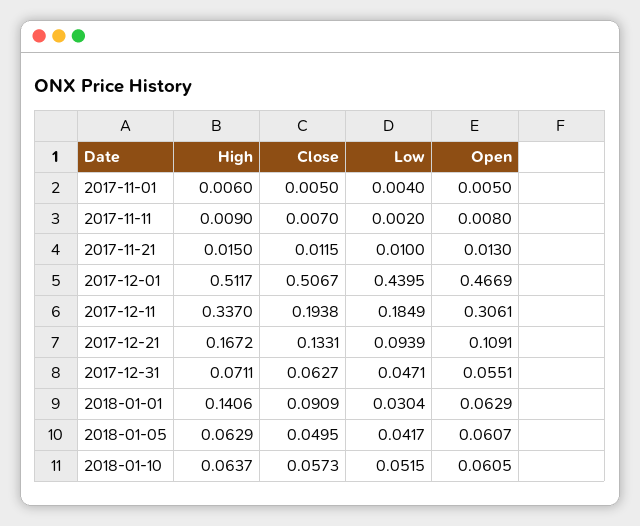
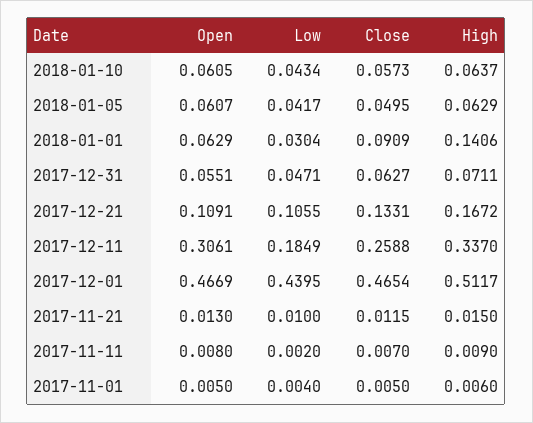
  {
    "High": {
      "2017-11-01": 0.006,
      "2017-11-11": 0.009,
      "2017-11-21": 0.015,
      "2017-12-01": 0.5117,
      "2017-12-11": 0.337,
      "2017-12-21": 0.1672,
      "2017-12-31": 0.0711,
      "2018-01-01": 0.1406,
      "2018-01-05": 0.0629,
      "2018-01-10": 0.0637
    },
    "Close": {
      "2017-11-01": 0.005,
      "2017-11-11": 0.007,
      "2017-11-21": 0.0115,
-     "2017-12-01": 0.5067,
+     "2017-12-01": 0.4654,
-     "2017-12-11": 0.1938,
+     "2017-12-11": 0.2588,
      "2017-12-21": 0.1331,
      "2017-12-31": 0.0627,
      "2018-01-01": 0.0909,
      "2018-01-05": 0.0495,
      "2018-01-10": 0.0573
    },
    "Low": {
      "2017-11-01": 0.004,
      "2017-11-11": 0.002,
      "2017-11-21": 0.01,
      "2017-12-01": 0.4395,
      "2017-12-11": 0.1849,
-     "2017-12-21": 0.0939,
+     "2017-12-21": 0.1055,
      "2017-12-31": 0.0471,
      "2018-01-01": 0.0304,
      "2018-01-05": 0.0417,
-     "2018-01-10": 0.0515
+     "2018-01-10": 0.0434
    },
    "Open": {
      "2017-11-01": 0.005,
      "2017-11-11": 0.008,
      "2017-11-21": 0.013,
      "2017-12-01": 0.4669,
      "2017-12-11": 0.3061,
      "2017-12-21": 0.1091,
      "2017-12-31": 0.0551,
      "2018-01-01": 0.0629,
      "2018-01-05": 0.0607,
      "2018-01-10": 0.0605
    }
  }

